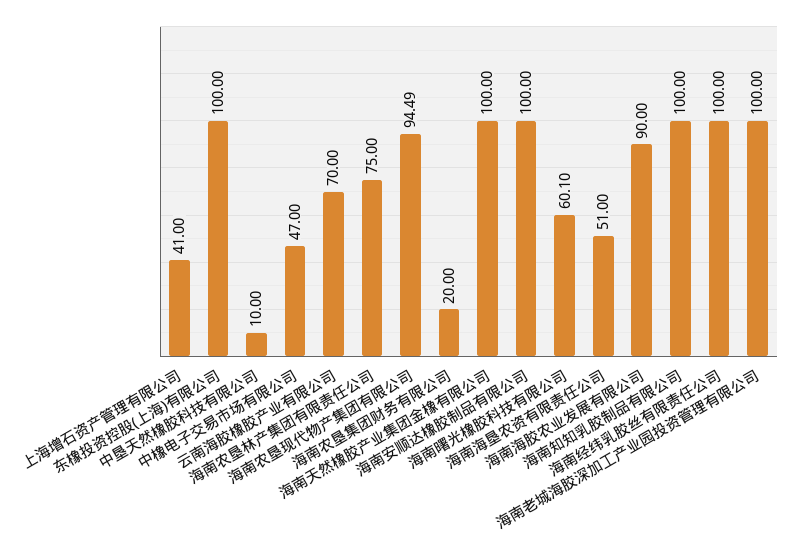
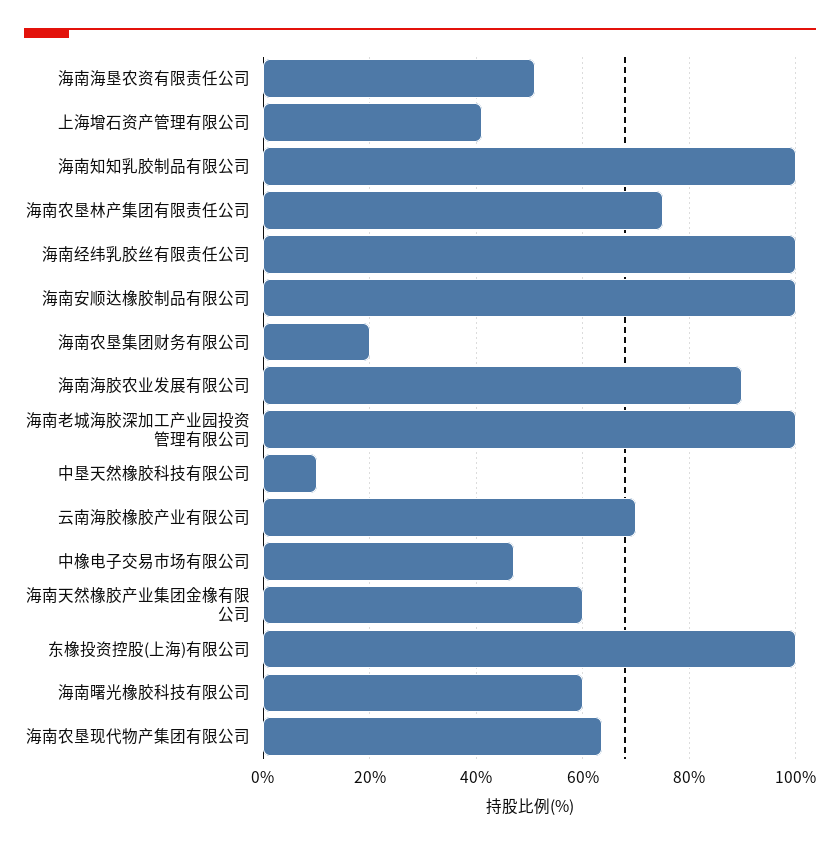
  {
    "上海增石资产管理有限公司": 41,
    "东橡投资控股(上海)有限公司": 100,
    "中垦天然橡胶科技有限公司": 10,
    "中橡电子交易市场有限公司": 47,
    "云南海胶橡胶产业有限公司": 70,
    "海南农垦林产集团有限责任公司": 75,
-   "海南农垦现代物产集团有限公司": 94.49,
+   "海南农垦现代物产集团有限公司": 64,
    "海南农垦集团财务有限公司": 20,
-   "海南天然橡胶产业集团金橡有限公司": 100,
+   "海南天然橡胶产业集团金橡有限公司": 60,
    "海南安顺达橡胶制品有限公司": 100,
    "海南曙光橡胶科技有限公司": 60.1,
    "海南海垦农资有限责任公司": 51,
    "海南海胶农业发展有限公司": 90,
    "海南知知乳胶制品有限公司": 100,
    "海南经纬乳胶丝有限责任公司": 100,
    "海南老城海胶深加工产业园投资管理有限公司": 100
  }

